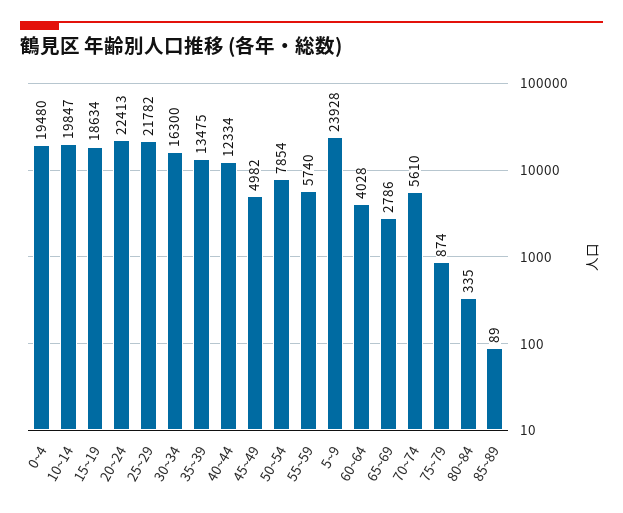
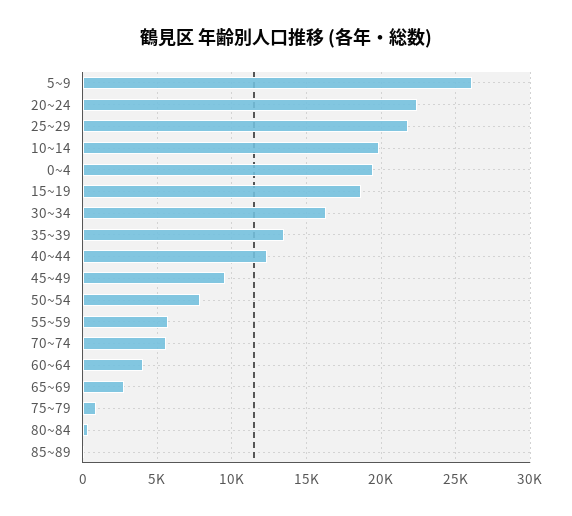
  {
    "0~4": 19480,
    "10~14": 19847,
    "15~19": 18634,
    "20~24": 22413,
    "25~29": 21782,
    "30~34": 16300,
    "35~39": 13475,
    "40~44": 12334,
-   "45~49": 4982,
+   "45~49": 9500,
    "50~54": 7854,
    "55~59": 5740,
-   "5~9": 23928,
+   "5~9": 26000,
    "60~64": 4028,
    "65~69": 2786,
    "70~74": 5610,
    "75~79": 874,
    "80~84": 335,
    "85~89": 89
  }

